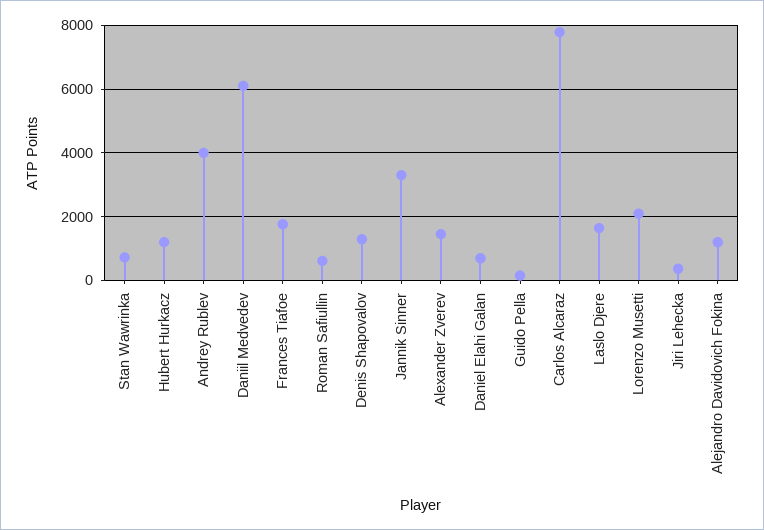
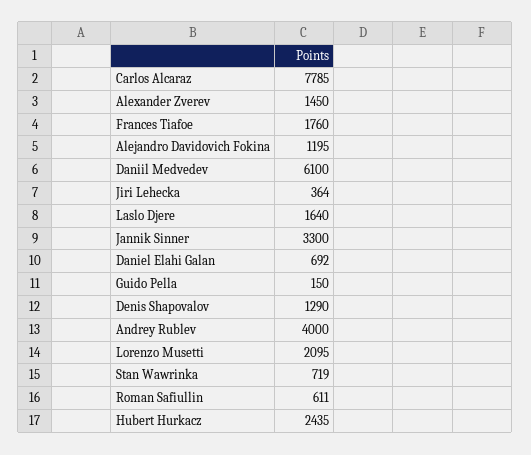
  {
    "Stan Wawrinka": 719,
-   "Hubert Hurkacz": 1200,
+   "Hubert Hurkacz": 2435,
    "Andrey Rublev": 4000,
    "Daniil Medvedev": 6100,
    "Frances Tiafoe": 1760,
    "Roman Safiullin": 611,
    "Denis Shapovalov": 1290,
    "Jannik Sinner": 3300,
    "Alexander Zverev": 1450,
    "Daniel Elahi Galan": 692,
    "Guido Pella": 150,
    "Carlos Alcaraz": 7785,
    "Laslo Djere": 1640,
    "Lorenzo Musetti": 2095,
    "Jiri Lehecka": 364,
    "Alejandro Davidovich Fokina": 1195
  }

